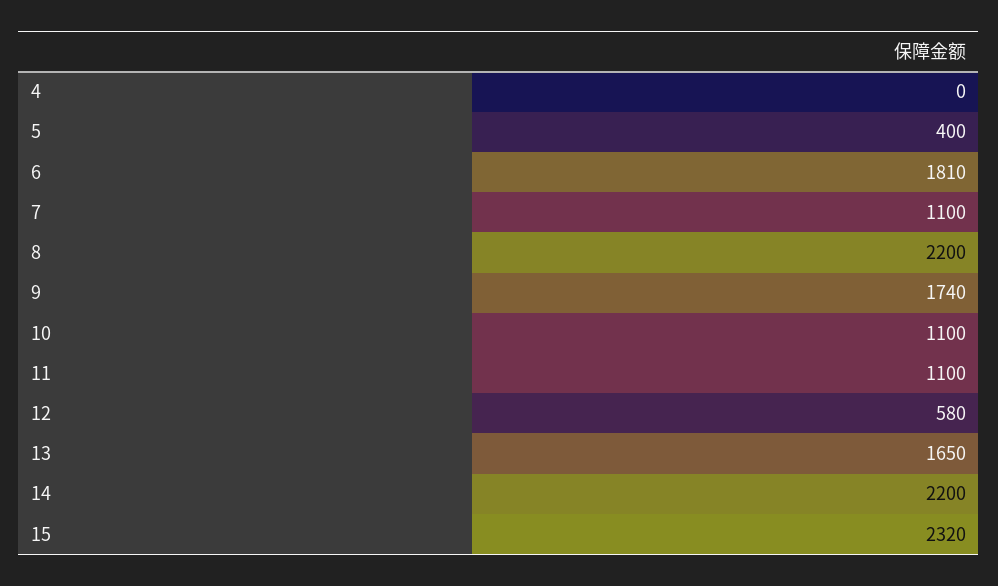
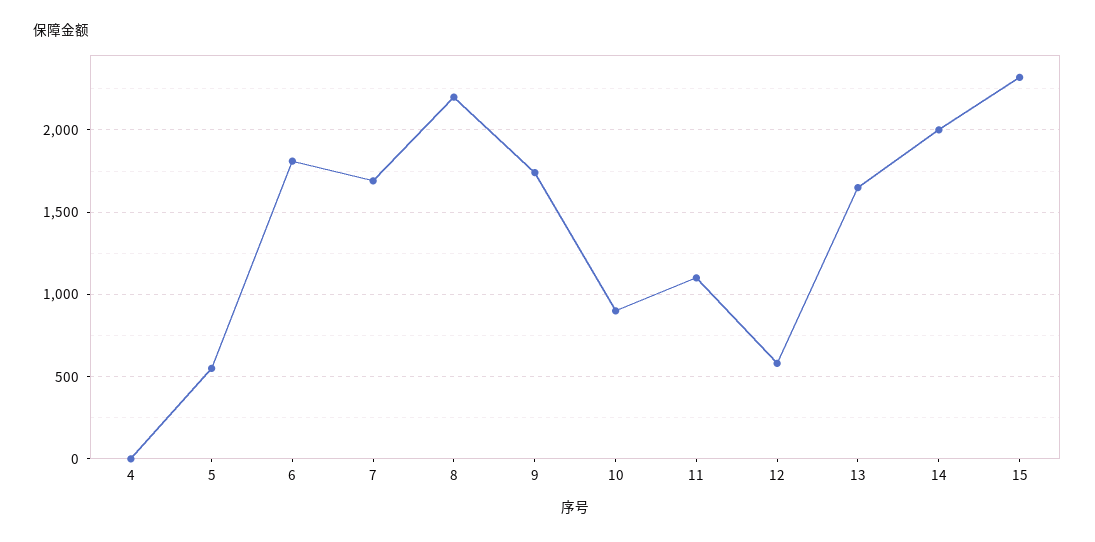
  {
    "4": 0,
-   "5": 400,
+   "5": 550,
    "6": 1810,
-   "7": 1100,
+   "7": 1700,
    "8": 2200,
    "9": 1740,
-   "10": 1100,
+   "10": 900,
    "11": 1100,
    "12": 580,
    "13": 1650,
-   "14": 2200,
+   "14": 2000,
    "15": 2320
  }

